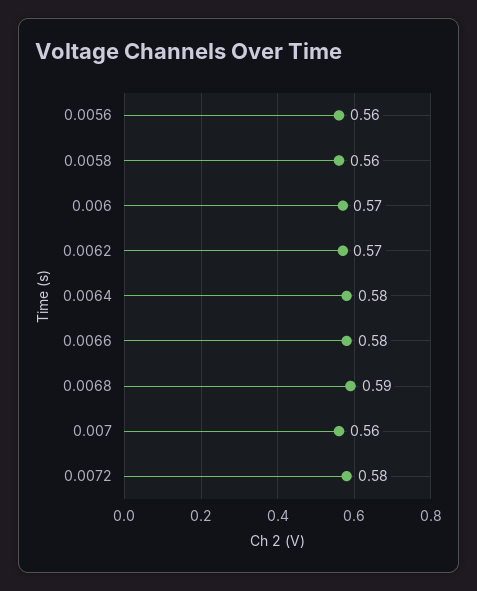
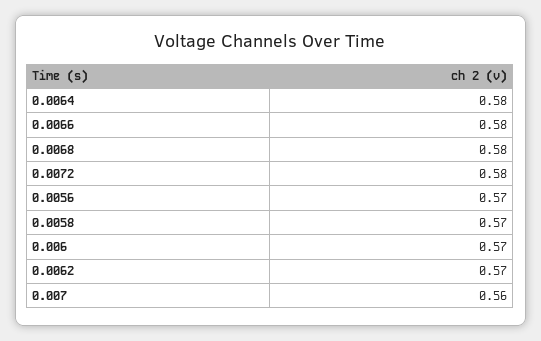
  {
-   "0.0056": 0.56,
+   "0.0056": 0.57,
-   "0.0058": 0.56,
+   "0.0058": 0.57,
    "0.006": 0.57,
    "0.0062": 0.57,
    "0.0064": 0.58,
    "0.0066": 0.58,
-   "0.0068": 0.59,
+   "0.0068": 0.58,
    "0.007": 0.56,
    "0.0072": 0.58
  }

